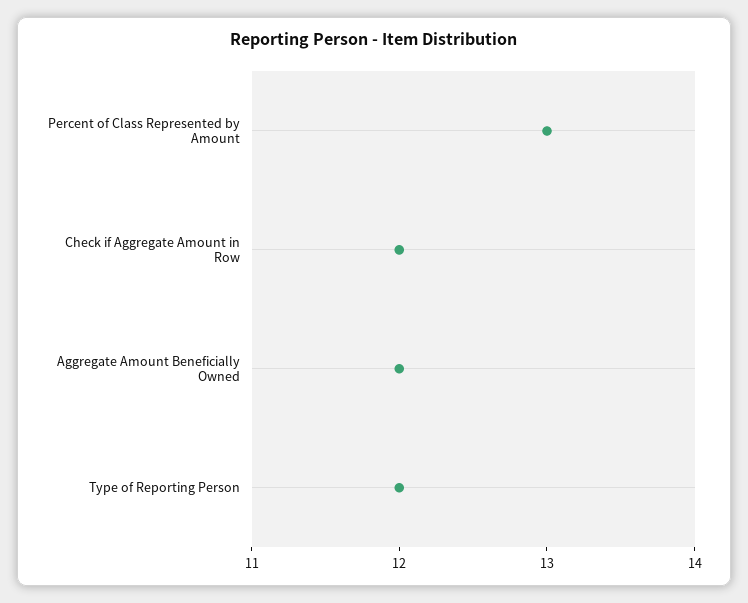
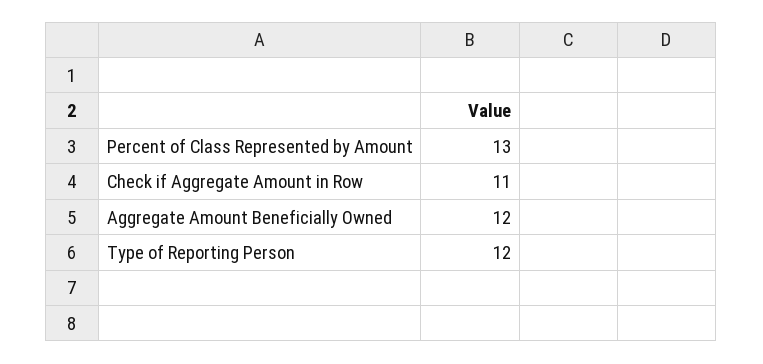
  {
    "Percent of Class Represented by Amount": 13,
-   "Check if Aggregate Amount in Row": 12,
+   "Check if Aggregate Amount in Row": 11,
    "Aggregate Amount Beneficially Owned": 12,
    "Type of Reporting Person": 12
  }

